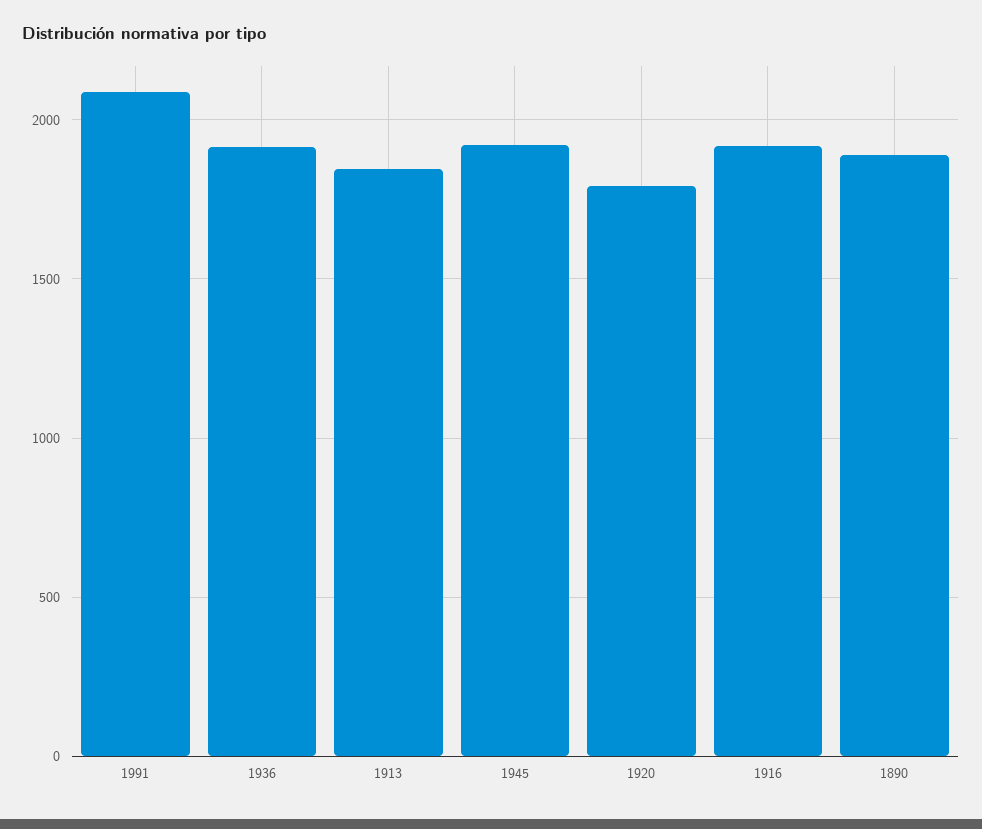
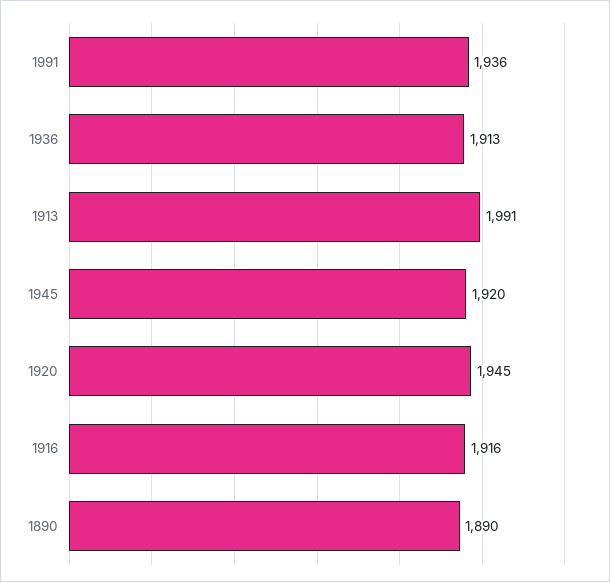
  {
-   "1991": 2100,
+   "1991": 1936,
    "1936": 1913,
-   "1913": 1850,
+   "1913": 1991,
    "1945": 1920,
-   "1920": 1800,
+   "1920": 1945,
    "1916": 1916,
    "1890": 1890
  }

